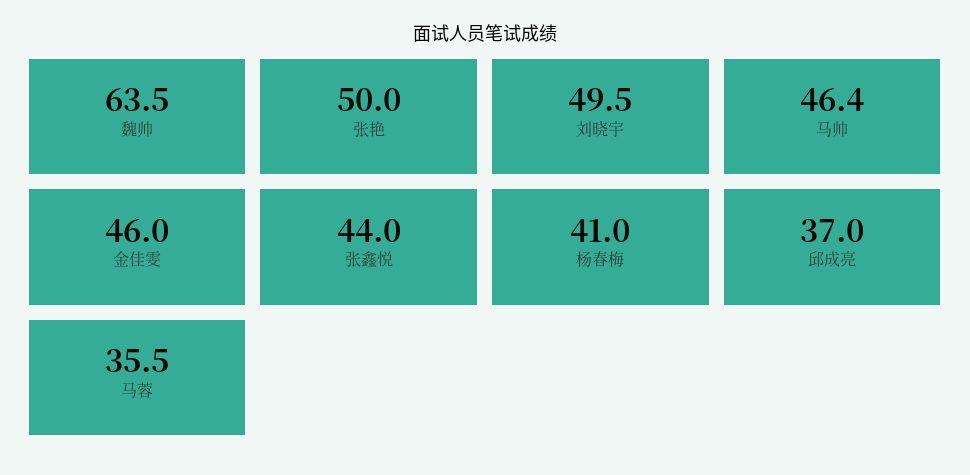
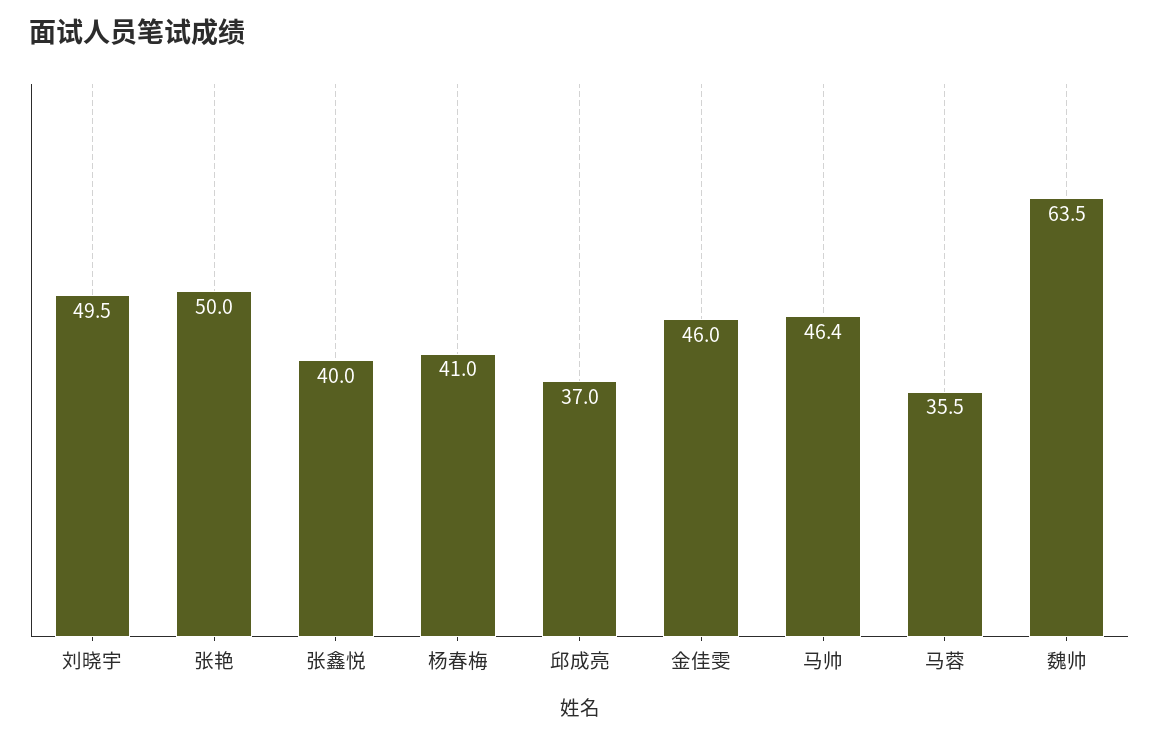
  {
    "魏帅": 63.5,
    "张艳": 50,
    "刘晓宇": 49.5,
    "马帅": 46.4,
    "金佳雯": 46,
-   "张鑫悦": 44,
+   "张鑫悦": 40,
    "杨春梅": 41,
    "邱成亮": 37,
    "马蓉": 35.5
  }

